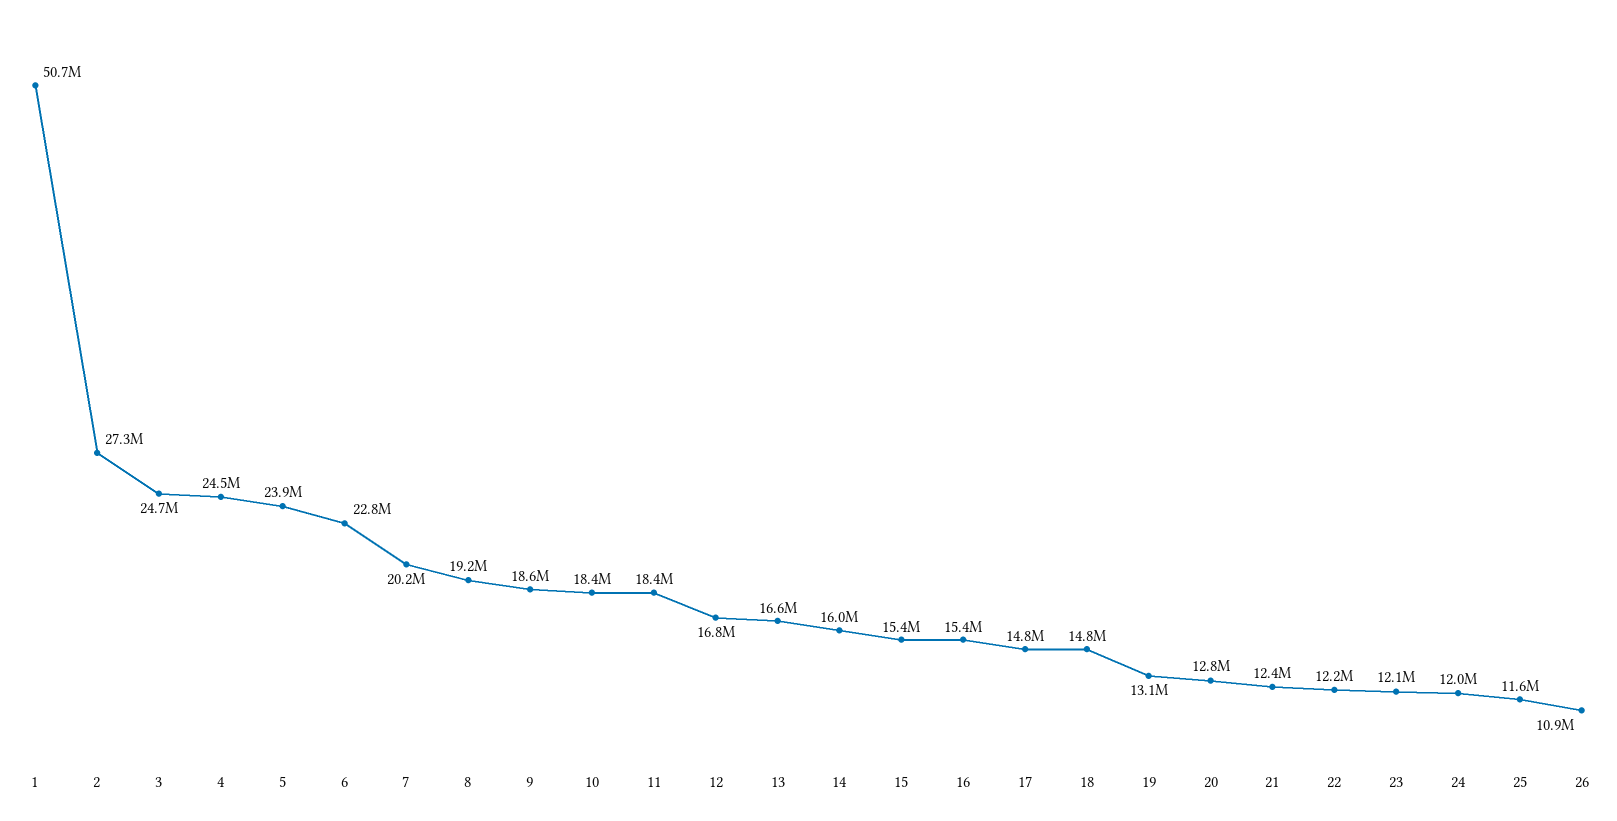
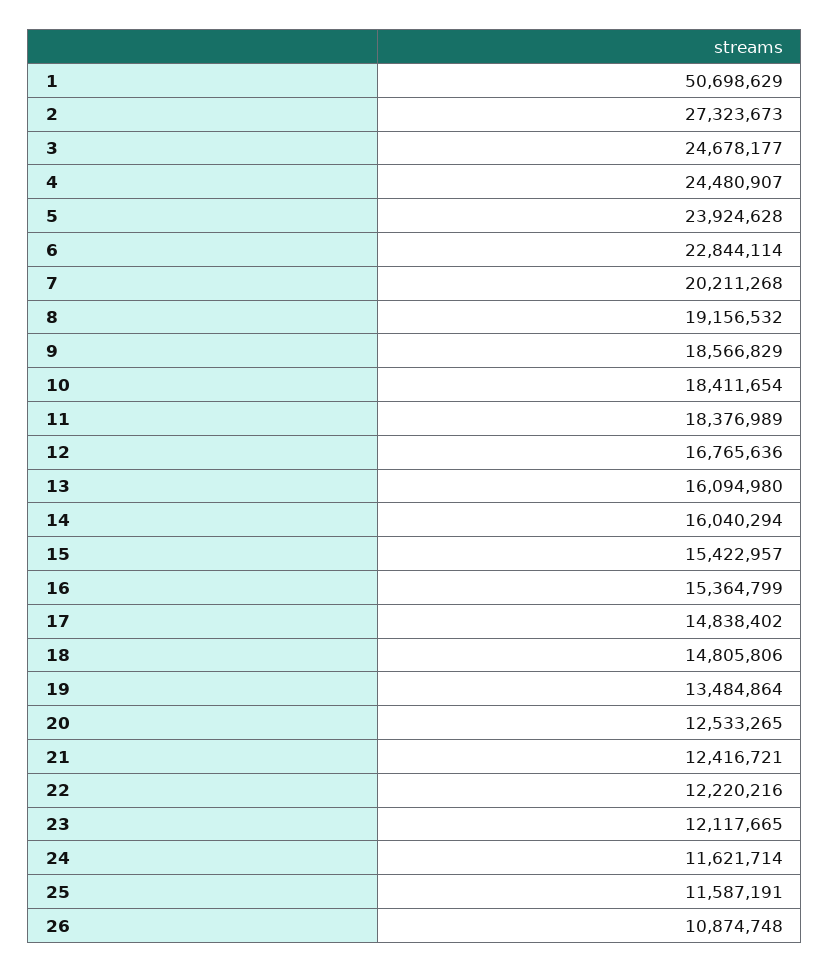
  {
    "1": 50698629,
    "2": 27323673,
    "3": 24678177,
    "4": 24480907,
    "5": 23924628,
    "6": 22844114,
    "7": 20211268,
    "8": 19156532,
    "9": 18566829,
    "10": 18411654,
    "11": 18376989,
    "12": 16765636,
-   "13": 16600000,
+   "13": 16094980,
    "14": 16040294,
    "15": 15422957,
    "16": 15364799,
    "17": 14838402,
    "18": 14805806,
-   "19": 13100000,
+   "19": 13484864,
-   "20": 12800000,
+   "20": 12533265,
    "21": 12416721,
    "22": 12220216,
    "23": 12117665,
-   "24": 12000000,
+   "24": 11621714,
    "25": 11587191,
    "26": 10874748
  }

